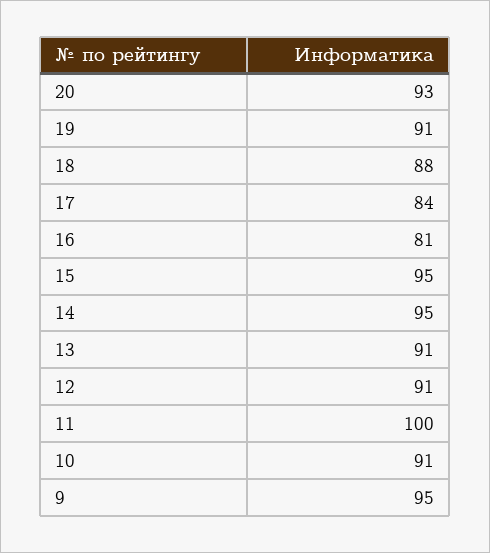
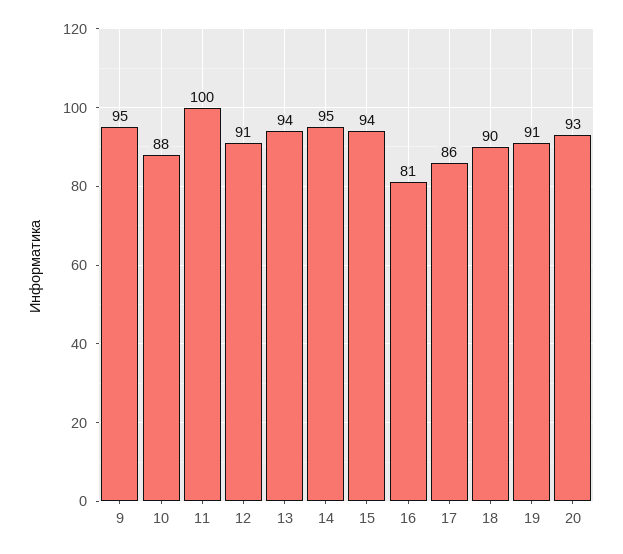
  {
    "20": 93,
    "19": 91,
-   "18": 88,
+   "18": 90,
-   "17": 84,
+   "17": 86,
    "16": 81,
-   "15": 95,
+   "15": 94,
    "14": 95,
-   "13": 91,
+   "13": 94,
    "12": 91,
    "11": 100,
-   "10": 91,
+   "10": 88,
    "9": 95
  }

